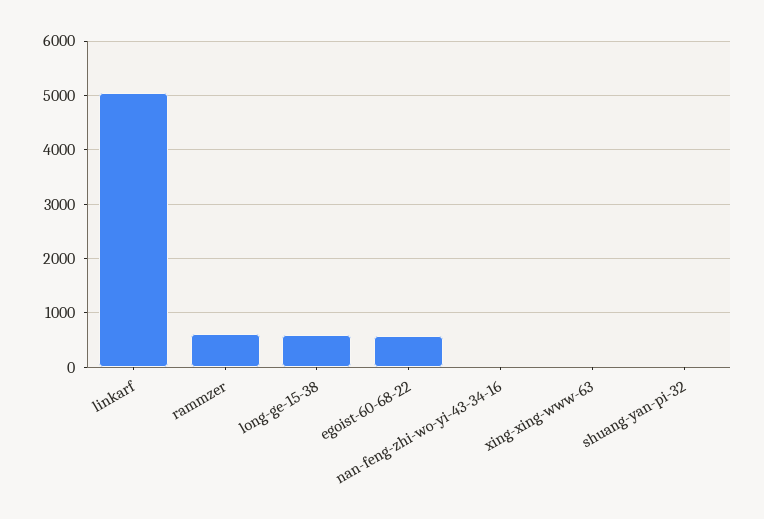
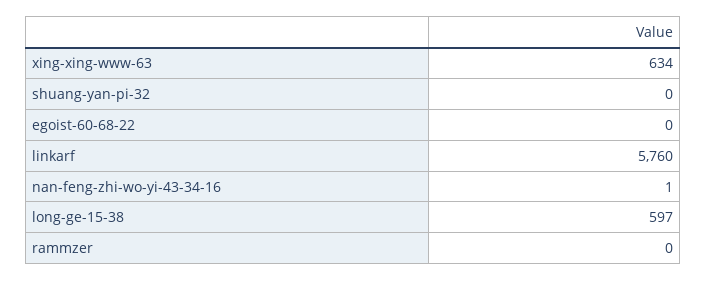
  {
-   "linkarf": 5000,
+   "linkarf": 5760,
-   "rammzer": 600,
+   "rammzer": 0,
    "long-ge-15-38": 597,
-   "egoist-60-68-22": 600,
+   "egoist-60-68-22": 0,
    "nan-feng-zhi-wo-yi-43-34-16": 1,
-   "xing-xing-www-63": 0,
+   "xing-xing-www-63": 634,
    "shuang-yan-pi-32": 0
  }

